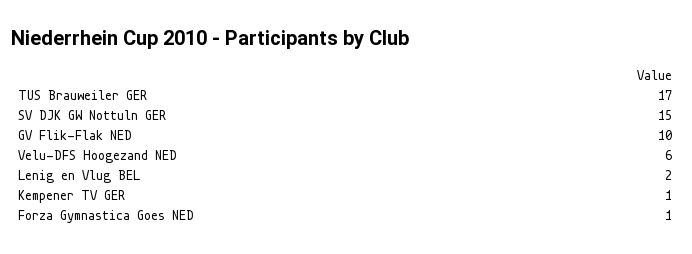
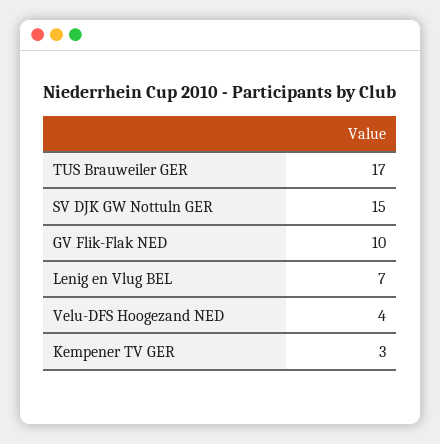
  {
    "TUS Brauweiler GER": 17,
    "SV DJK GW Nottuln GER": 15,
    "GV Flik-Flak NED": 10,
-   "Velu-DFS Hoogezand NED": 6,
+   "Velu-DFS Hoogezand NED": 4,
-   "Lenig en Vlug BEL": 2,
+   "Lenig en Vlug BEL": 7,
-   "Kempener TV GER": 1,
+   "Kempener TV GER": 3
-   "Forza Gymnastica Goes NED": 1
  }

